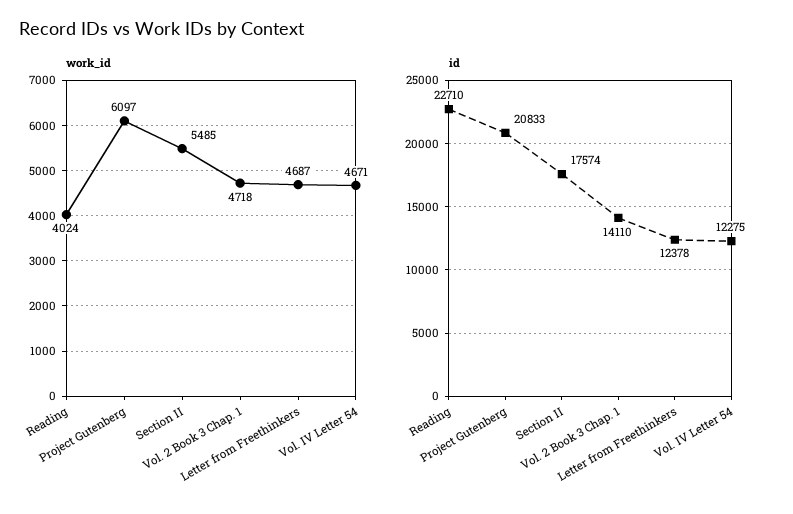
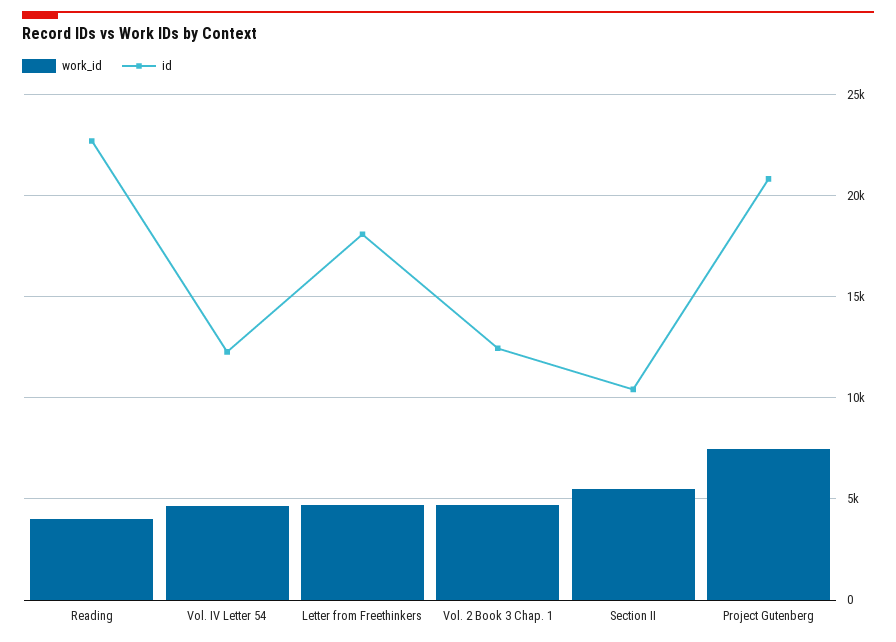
  {
    "work_id": {
      "Reading": 4024,
-     "Project Gutenberg": 6097,
+     "Project Gutenberg": 7500,
      "Section II": 5485,
      "Vol. 2 Book 3 Chap. 1": 4718,
      "Letter from Freethinkers": 4687,
      "Vol. IV Letter 54": 4671
    },
    "id": {
      "Reading": 22710,
      "Project Gutenberg": 20833,
-     "Section II": 17574,
+     "Section II": 10500,
-     "Vol. 2 Book 3 Chap. 1": 14110,
+     "Vol. 2 Book 3 Chap. 1": 12500,
-     "Letter from Freethinkers": 12378,
+     "Letter from Freethinkers": 18000,
      "Vol. IV Letter 54": 12275
    }
  }

